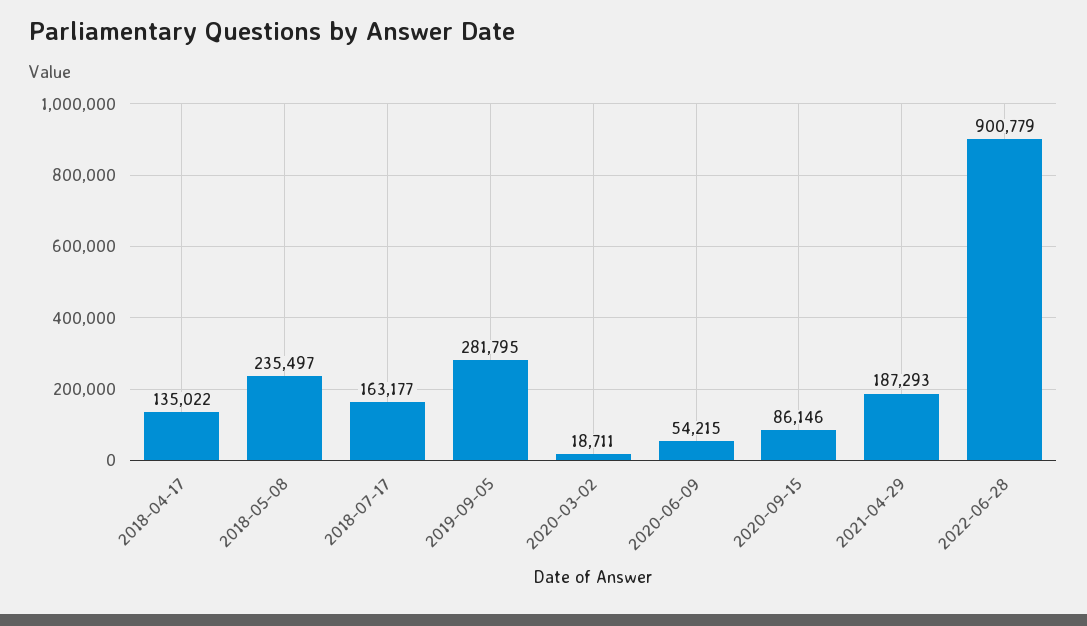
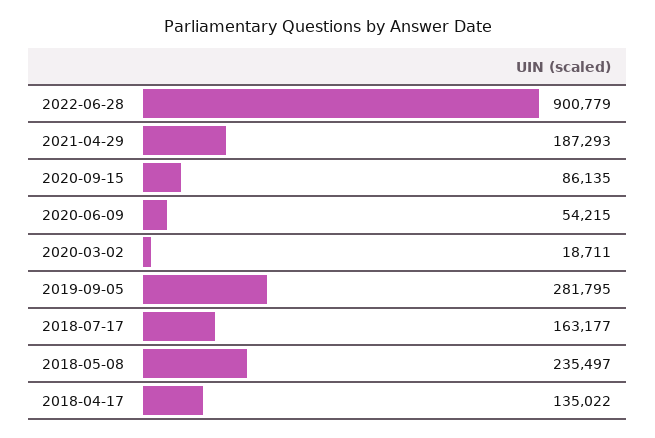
  {
    "2018-04-17": 135022,
    "2018-05-08": 235497,
    "2018-07-17": 163177,
    "2019-09-05": 281795,
    "2020-03-02": 18711,
    "2020-06-09": 54215,
-   "2020-09-15": 86146,
+   "2020-09-15": 86135,
    "2021-04-29": 187293,
    "2022-06-28": 900779
  }

